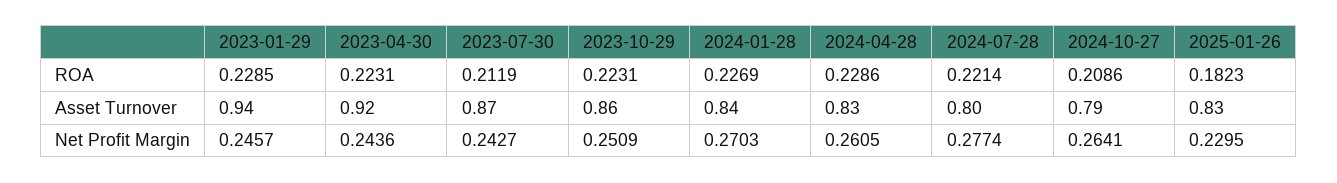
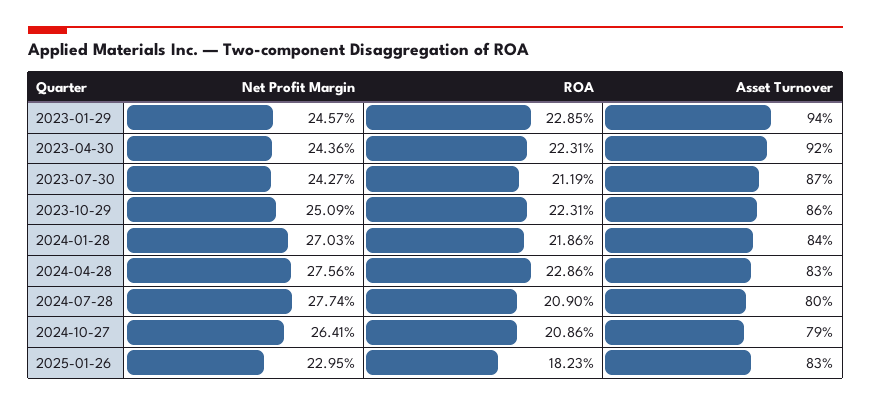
  {
    "2023-01-29": {
      "ROA": 0.2285,
      "Asset Turnover": 0.94,
      "Net Profit Margin": 0.2457
    },
    "2023-04-30": {
      "ROA": 0.2231,
      "Asset Turnover": 0.92,
      "Net Profit Margin": 0.2436
    },
    "2023-07-30": {
      "ROA": 0.2119,
      "Asset Turnover": 0.87,
      "Net Profit Margin": 0.2427
    },
    "2023-10-29": {
      "ROA": 0.2231,
      "Asset Turnover": 0.86,
      "Net Profit Margin": 0.2509
    },
    "2024-01-28": {
-     "ROA": 0.2269,
+     "ROA": 0.2186,
      "Asset Turnover": 0.84,
      "Net Profit Margin": 0.2703
    },
    "2024-04-28": {
      "ROA": 0.2286,
      "Asset Turnover": 0.83,
-     "Net Profit Margin": 0.2605
+     "Net Profit Margin": 0.2756
    },
    "2024-07-28": {
-     "ROA": 0.2214,
+     "ROA": 0.209,
      "Asset Turnover": 0.8,
      "Net Profit Margin": 0.2774
    },
    "2024-10-27": {
      "ROA": 0.2086,
      "Asset Turnover": 0.79,
      "Net Profit Margin": 0.2641
    },
    "2025-01-26": {
      "ROA": 0.1823,
      "Asset Turnover": 0.83,
      "Net Profit Margin": 0.2295
    }
  }

